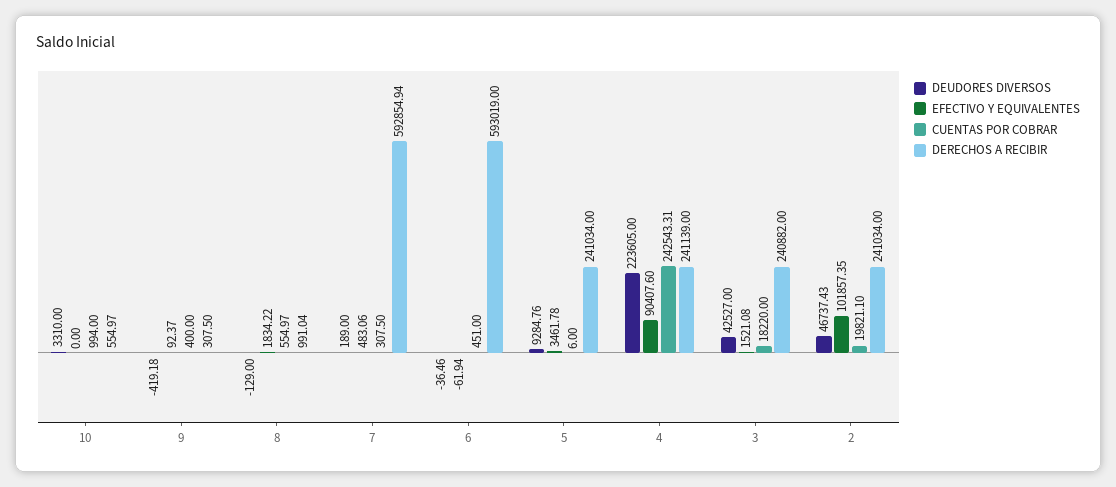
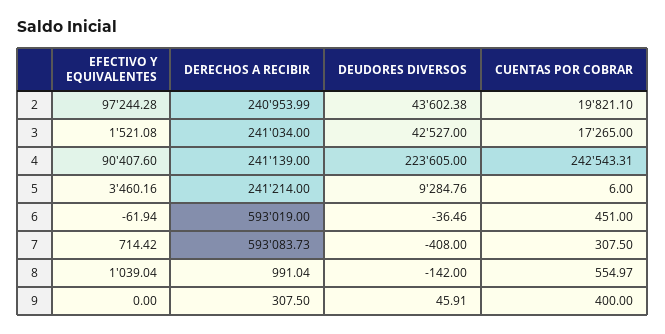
  {
    "DEUDORES DIVERSOS": {
-     "10": 3310,
-     "9": -419.18,
+     "9": 45.91,
-     "8": -129,
+     "8": -142,
-     "7": 189,
+     "7": -408,
      "6": -36.46,
      "5": 9284.76,
      "4": 223605,
      "3": 42527,
-     "2": 46737.43
+     "2": 43602.38
    },
    "EFECTIVO Y EQUIVALENTES": {
-     "10": 0,
-     "9": 92.37,
+     "9": 0,
-     "8": 1834.22,
+     "8": 1039.04,
-     "7": 483.06,
+     "7": 714.42,
      "6": -61.94,
-     "5": 3461.78,
+     "5": 3460.16,
      "4": 90407.6,
      "3": 1521.08,
-     "2": 101857.35
+     "2": 97244.28
    },
    "CUENTAS POR COBRAR": {
-     "10": 994,
      "9": 400,
      "8": 554.97,
      "7": 307.5,
      "6": 451,
      "5": 6,
      "4": 242543.31,
-     "3": 18220,
+     "3": 17265,
      "2": 19821.1
    },
    "DERECHOS A RECIBIR": {
-     "10": 554.97,
      "9": 307.5,
      "8": 991.04,
-     "7": 592854.94,
+     "7": 593083.73,
      "6": 593019,
-     "5": 241034,
+     "5": 241214,
      "4": 241139,
-     "3": 240882,
+     "3": 241034,
-     "2": 241034
+     "2": 240953.99
    }
  }

